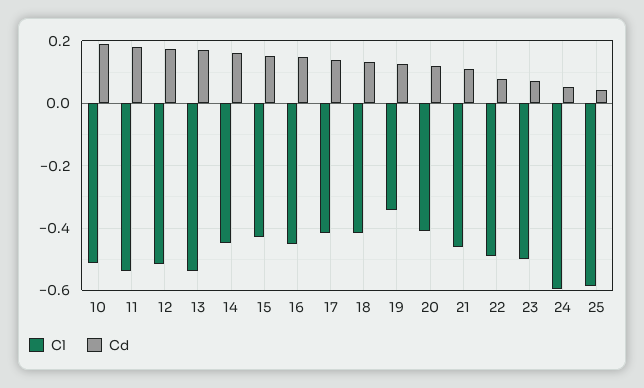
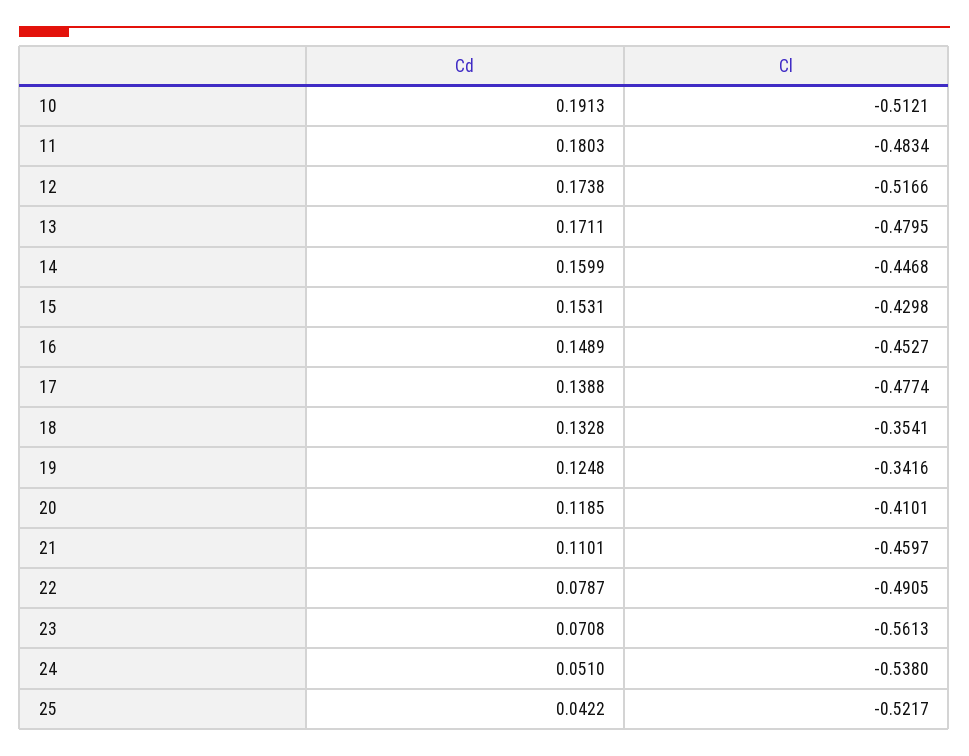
  {
    "Cl": {
      "10": -0.5121,
-     "11": -0.54,
+     "11": -0.4834,
      "12": -0.5166,
-     "13": -0.54,
+     "13": -0.4795,
      "14": -0.4468,
      "15": -0.4298,
      "16": -0.4527,
-     "17": -0.42,
+     "17": -0.4774,
-     "18": -0.42,
+     "18": -0.3541,
      "19": -0.3416,
      "20": -0.4101,
      "21": -0.4597,
      "22": -0.4905,
-     "23": -0.5,
+     "23": -0.5613,
-     "24": -0.6,
+     "24": -0.538,
-     "25": -0.58
+     "25": -0.5217
    },
    "Cd": {
      "10": 0.1913,
      "11": 0.1803,
      "12": 0.1738,
      "13": 0.1711,
      "14": 0.1599,
      "15": 0.1531,
      "16": 0.1489,
      "17": 0.1388,
      "18": 0.1328,
      "19": 0.1248,
      "20": 0.1185,
      "21": 0.1101,
      "22": 0.0787,
      "23": 0.0708,
      "24": 0.051,
      "25": 0.0422
    }
  }

